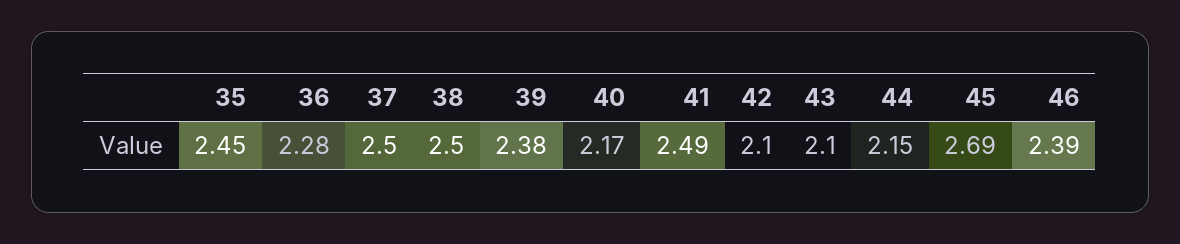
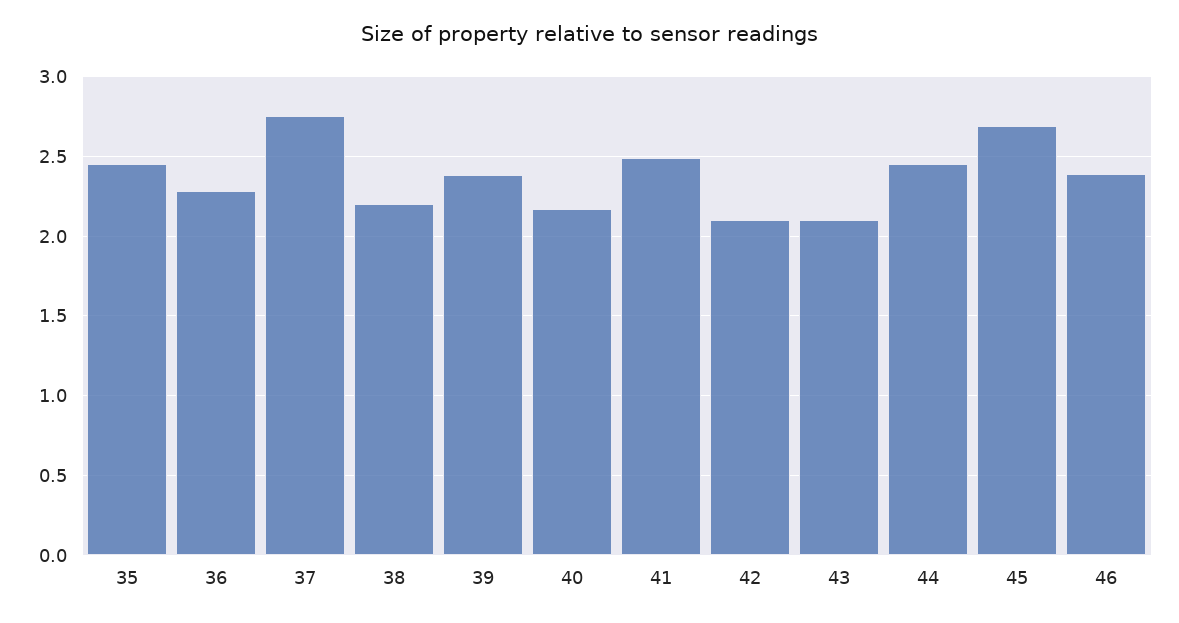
  {
    "35": 2.45,
    "36": 2.28,
-   "37": 2.5,
+   "37": 2.75,
-   "38": 2.5,
+   "38": 2.2,
    "39": 2.38,
    "40": 2.17,
    "41": 2.49,
    "42": 2.1,
    "43": 2.1,
-   "44": 2.15,
+   "44": 2.45,
    "45": 2.69,
    "46": 2.39
  }

